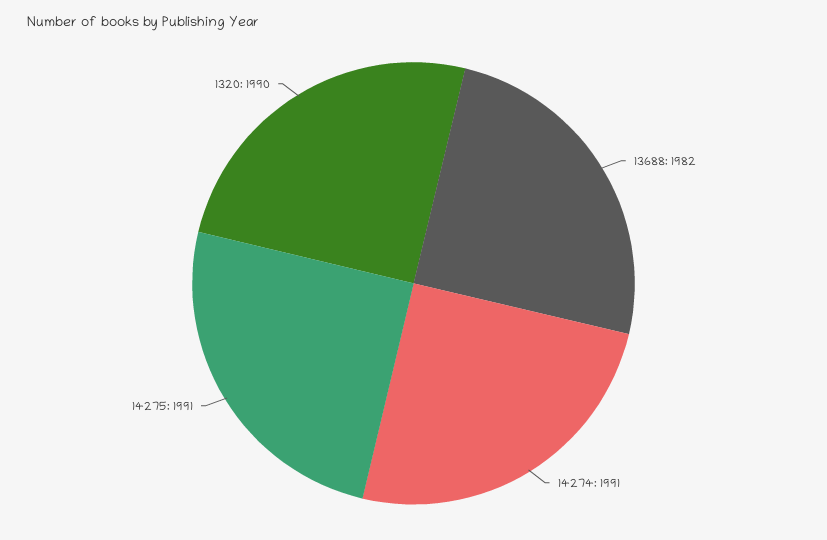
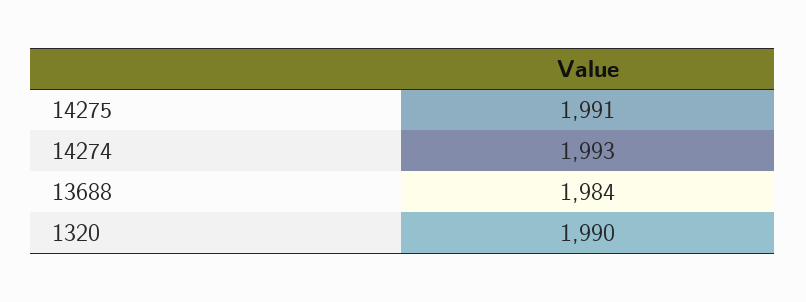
  {
-   "13688": 1982,
+   "13688": 1984,
-   "14274": 1991,
+   "14274": 1993,
    "14275": 1991,
    "1320": 1990
  }

